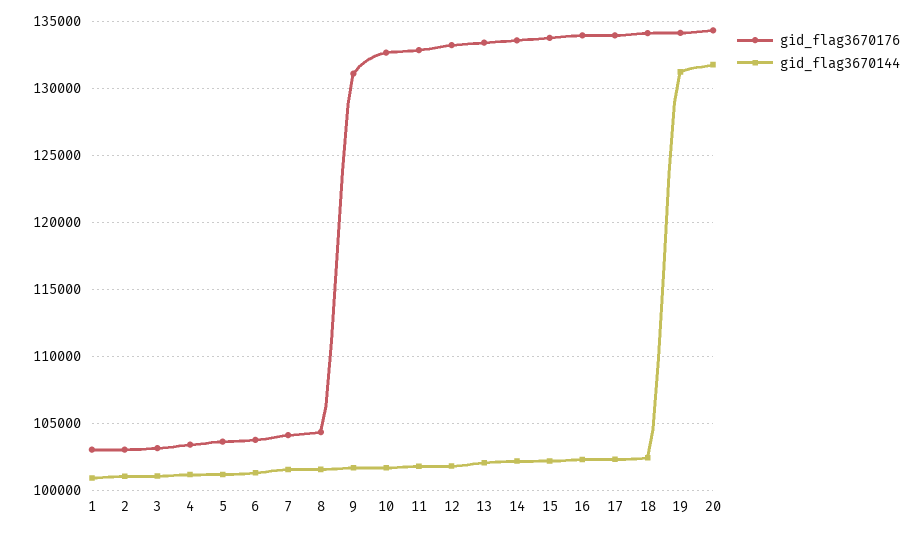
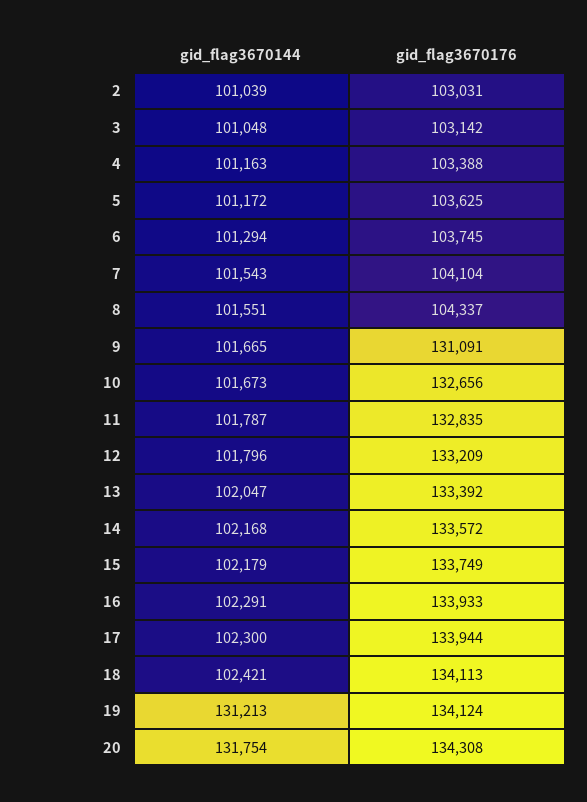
  {
    "gid_flag3670176": {
-     "1": 103000,
      "2": 103031,
      "3": 103142,
      "4": 103388,
      "5": 103625,
      "6": 103745,
      "7": 104104,
      "8": 104337,
      "9": 131091,
      "10": 132656,
      "11": 132835,
      "12": 133209,
      "13": 133392,
      "14": 133572,
      "15": 133749,
      "16": 133933,
      "17": 133944,
      "18": 134113,
      "19": 134124,
      "20": 134308
    },
    "gid_flag3670144": {
-     "1": 101000,
      "2": 101039,
      "3": 101048,
      "4": 101163,
      "5": 101172,
      "6": 101294,
      "7": 101543,
      "8": 101551,
      "9": 101665,
      "10": 101673,
      "11": 101787,
      "12": 101796,
      "13": 102047,
      "14": 102168,
      "15": 102179,
      "16": 102291,
      "17": 102300,
      "18": 102421,
      "19": 131213,
      "20": 131754
    }
  }

